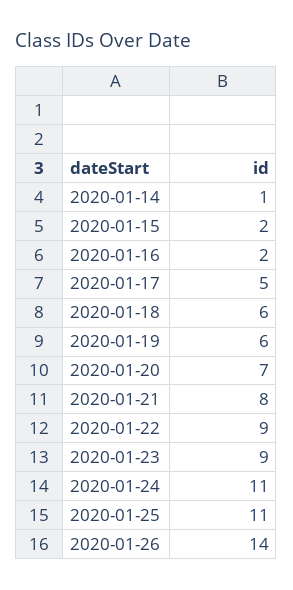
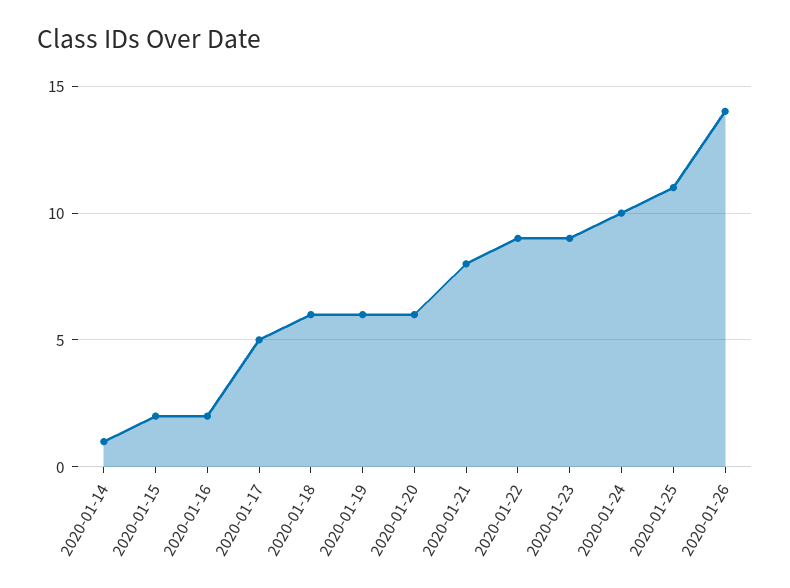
  {
    "2020-01-14": 1,
    "2020-01-15": 2,
    "2020-01-16": 2,
    "2020-01-17": 5,
    "2020-01-18": 6,
    "2020-01-19": 6,
-   "2020-01-20": 7,
+   "2020-01-20": 6,
    "2020-01-21": 8,
    "2020-01-22": 9,
    "2020-01-23": 9,
-   "2020-01-24": 11,
+   "2020-01-24": 10,
    "2020-01-25": 11,
    "2020-01-26": 14
  }

